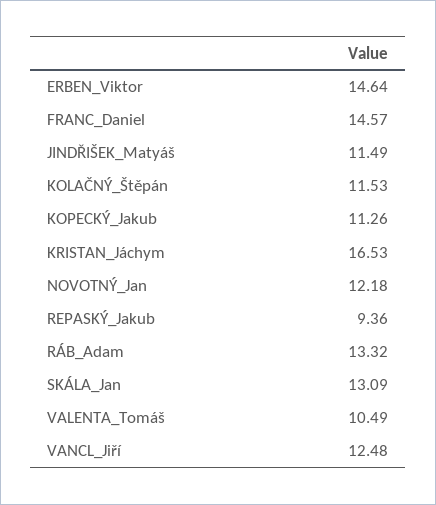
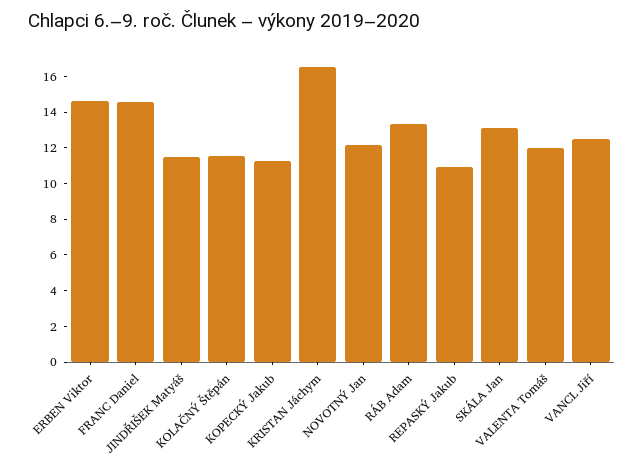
  {
    "ERBEN_Viktor": 14.64,
    "FRANC_Daniel": 14.57,
    "JINDŘIŠEK_Matyáš": 11.49,
    "KOLAČNÝ_Štěpán": 11.53,
    "KOPECKÝ_Jakub": 11.26,
    "KRISTAN_Jáchym": 16.53,
    "NOVOTNÝ_Jan": 12.18,
-   "REPASKÝ_Jakub": 9.36,
+   "REPASKÝ_Jakub": 11,
    "RÁB_Adam": 13.32,
    "SKÁLA_Jan": 13.09,
-   "VALENTA_Tomáš": 10.49,
+   "VALENTA_Tomáš": 12,
    "VANCL_Jiří": 12.48
  }

